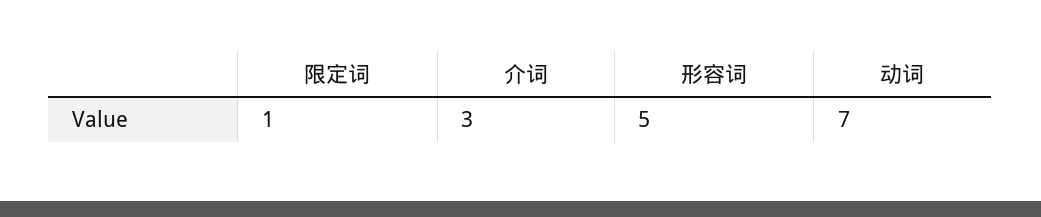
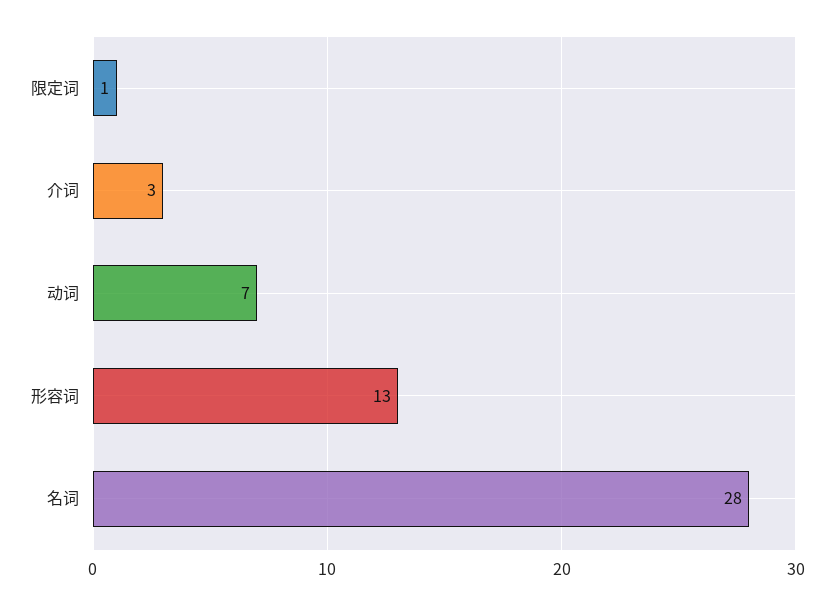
  {
    "限定词": 1,
    "介词": 3,
-   "形容词": 5,
+   "形容词": 13,
-   "动词": 7
+   "动词": 7,
+   "名词": 28
  }

